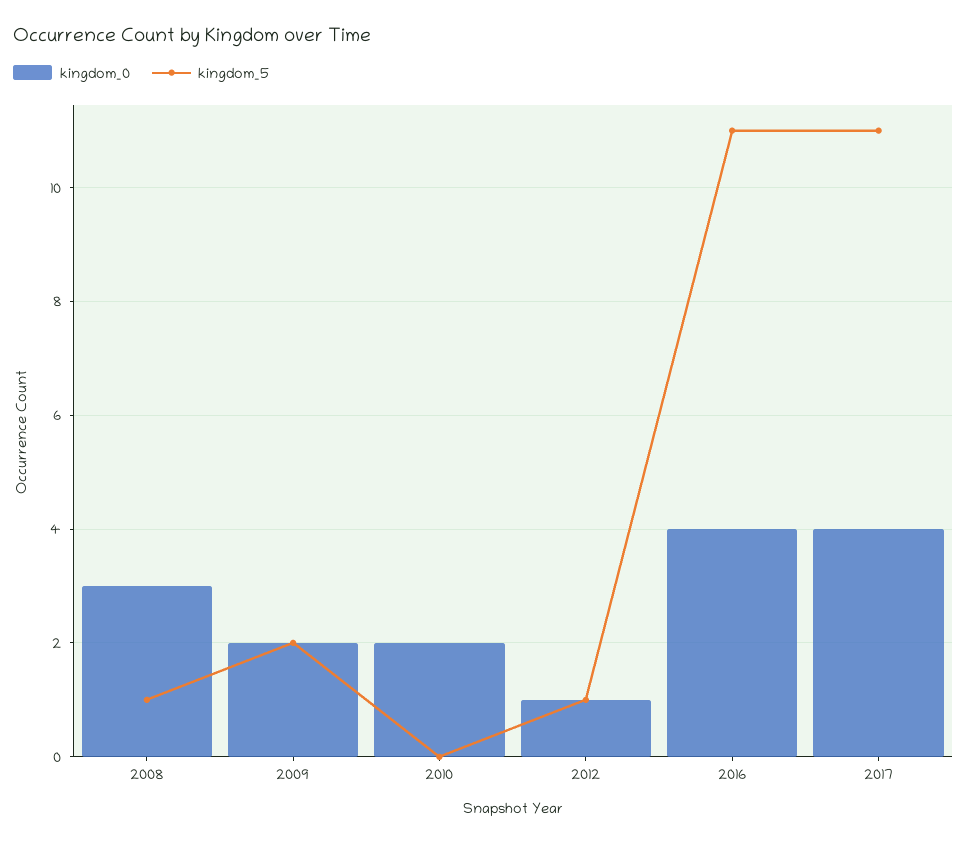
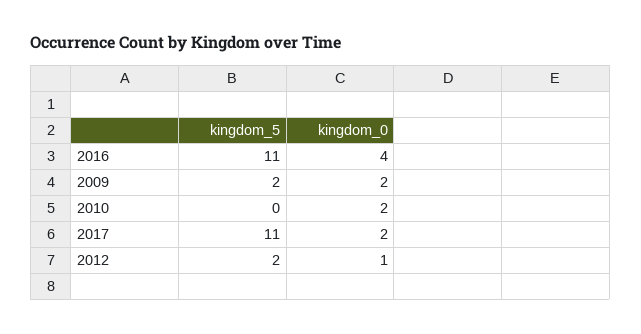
  {
    "kingdom_0": {
-     "2008": 3,
      "2009": 2,
      "2010": 2,
      "2012": 1,
      "2016": 4,
-     "2017": 4
+     "2017": 2
    },
    "kingdom_5": {
-     "2008": 1,
      "2009": 2,
      "2010": 0,
-     "2012": 1,
+     "2012": 2,
      "2016": 11,
      "2017": 11
    }
  }

